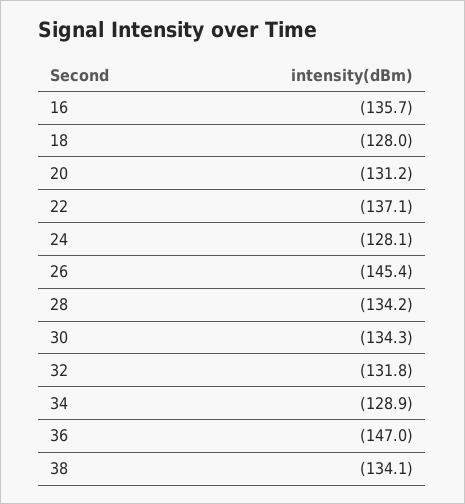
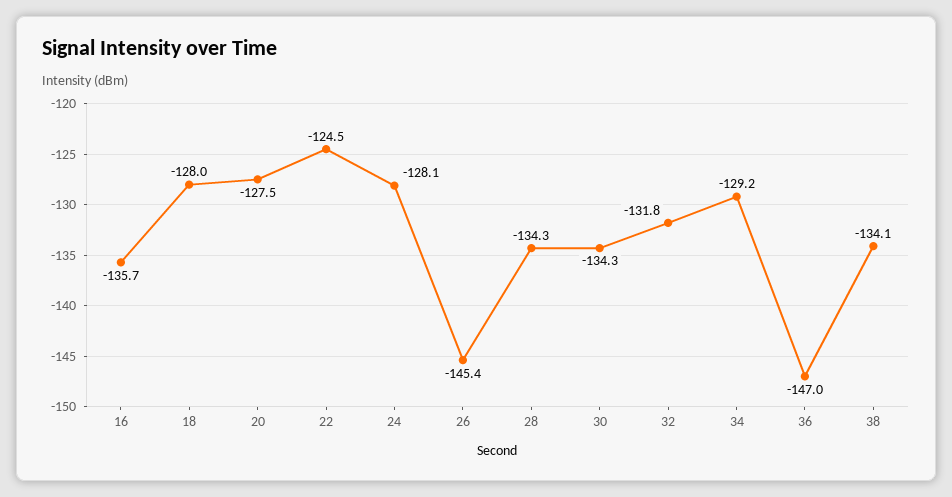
  {
    "16": -135.7,
    "18": -128,
-   "20": -131.2,
+   "20": -127.5,
-   "22": -137.1,
+   "22": -124.5,
    "24": -128.1,
    "26": -145.4,
-   "28": -134.2,
+   "28": -134.3,
    "30": -134.3,
    "32": -131.8,
-   "34": -128.9,
+   "34": -129.2,
    "36": -147,
    "38": -134.1
  }

